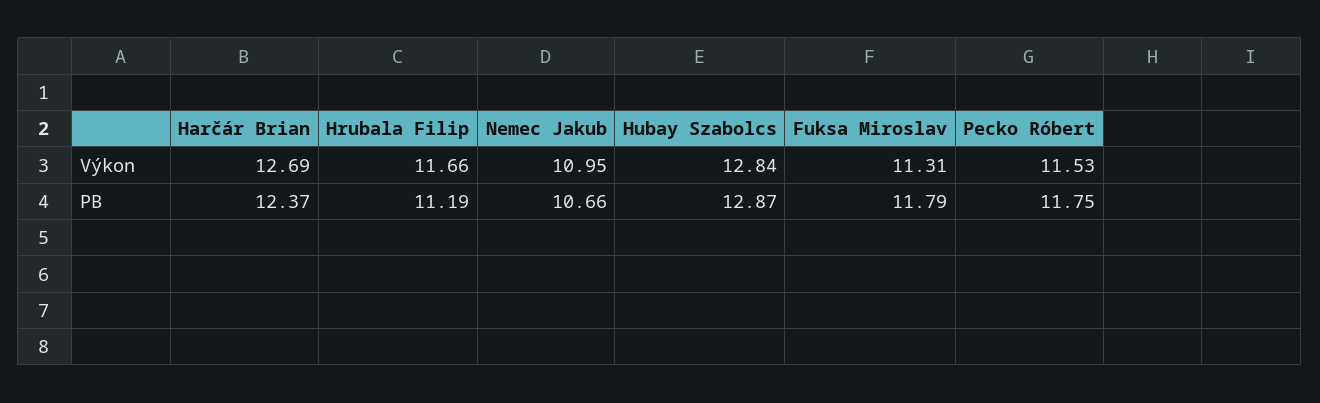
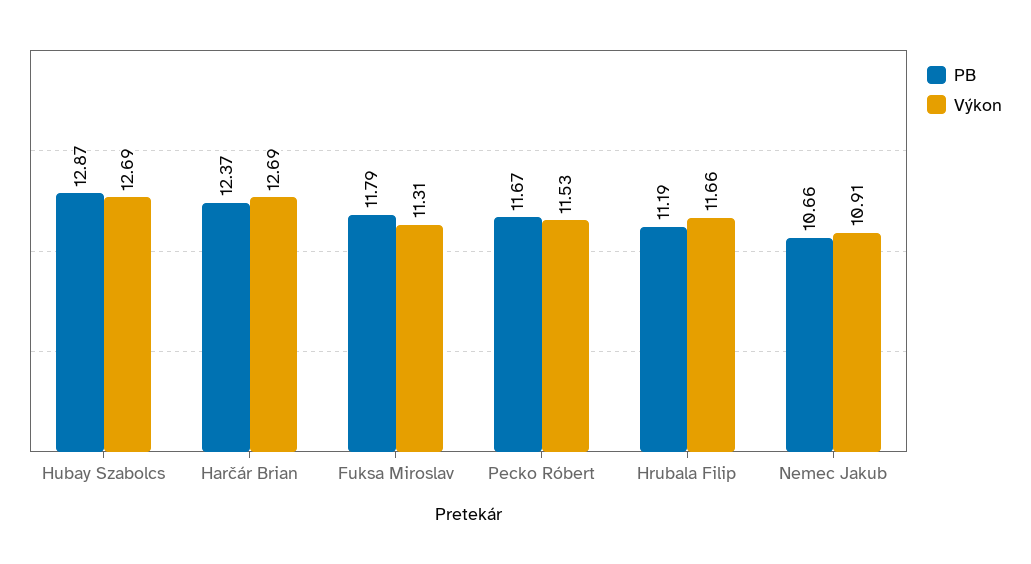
  {
    "Výkon": {
      "Harčár Brian": 12.69,
      "Hrubala Filip": 11.66,
-     "Nemec Jakub": 10.95,
+     "Nemec Jakub": 10.91,
-     "Hubay Szabolcs": 12.84,
+     "Hubay Szabolcs": 12.69,
      "Fuksa Miroslav": 11.31,
      "Pecko Róbert": 11.53
    },
    "PB": {
      "Harčár Brian": 12.37,
      "Hrubala Filip": 11.19,
      "Nemec Jakub": 10.66,
      "Hubay Szabolcs": 12.87,
      "Fuksa Miroslav": 11.79,
-     "Pecko Róbert": 11.75
+     "Pecko Róbert": 11.67
    }
  }

